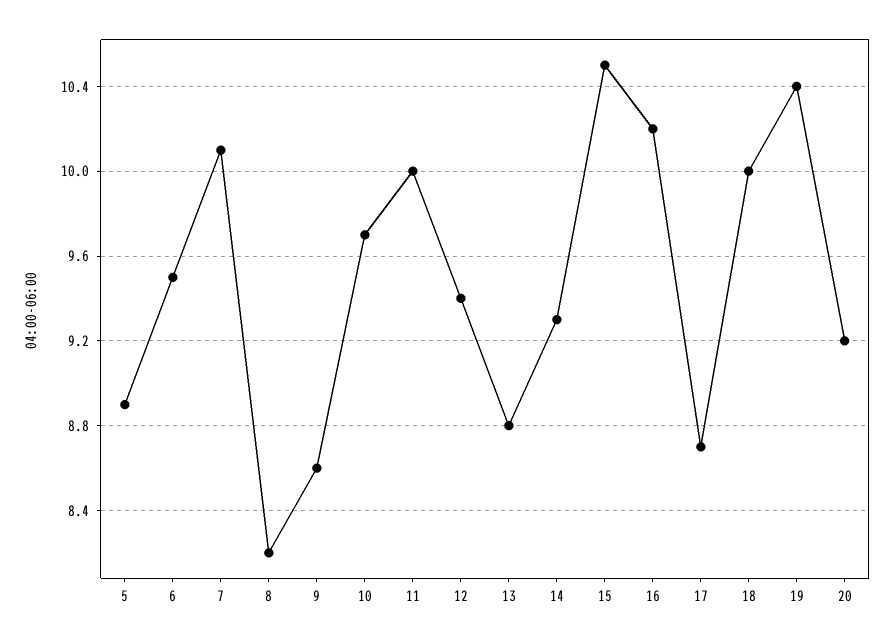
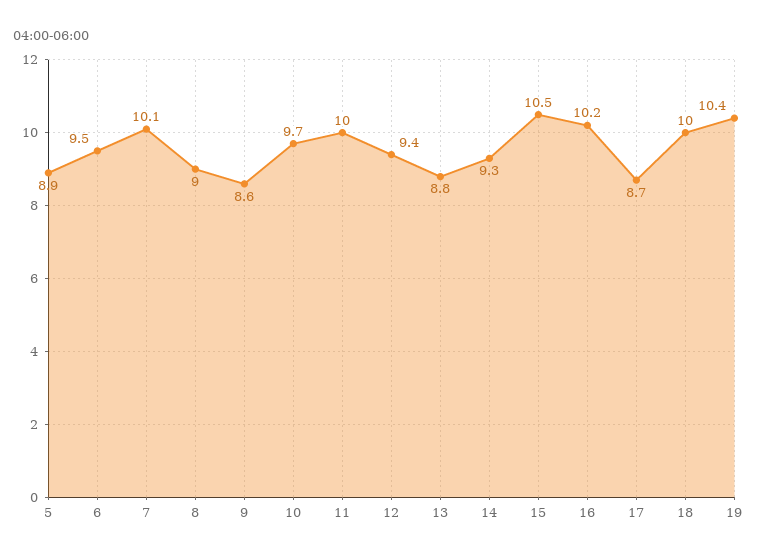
  {
    "5": 8.9,
    "6": 9.5,
    "7": 10.1,
-   "8": 8.2,
+   "8": 9,
    "9": 8.6,
    "10": 9.7,
    "11": 10,
    "12": 9.4,
    "13": 8.8,
    "14": 9.3,
    "15": 10.5,
    "16": 10.2,
    "17": 8.7,
    "18": 10,
-   "19": 10.4,
+   "19": 10.4
-   "20": 9.2
  }

